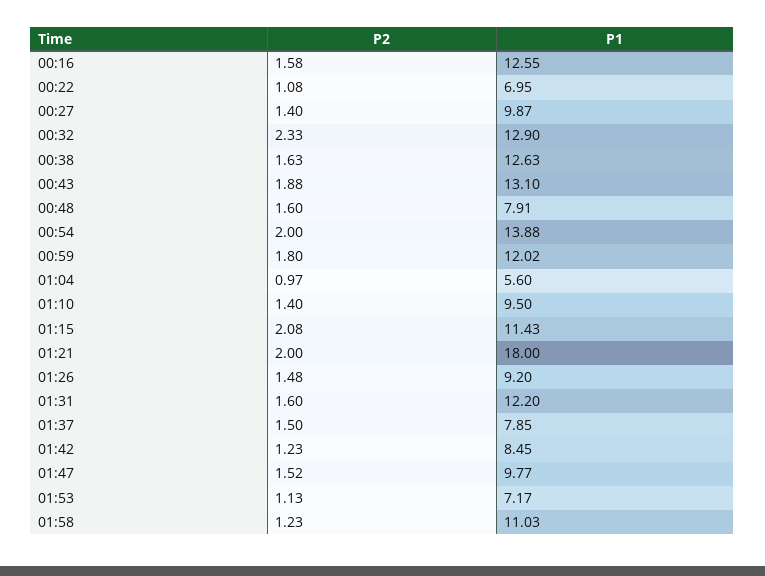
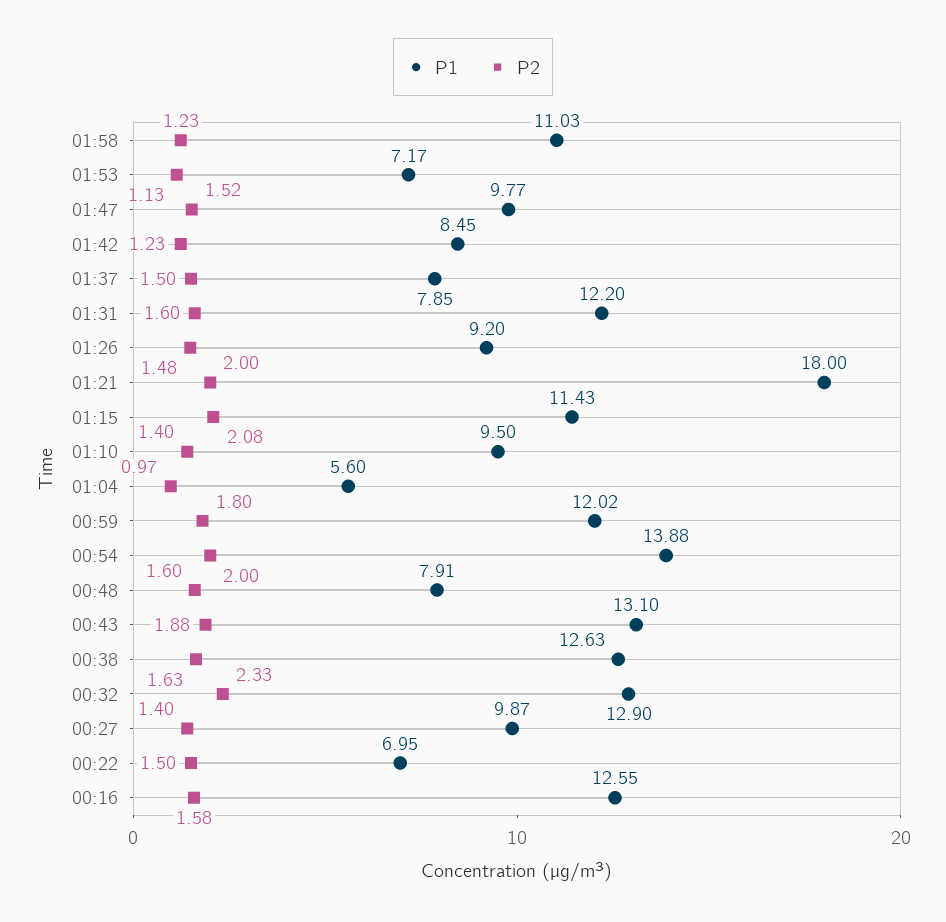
  {
    "P2": {
      "00:16": 1.58,
-     "00:22": 1.08,
+     "00:22": 1.5,
      "00:27": 1.4,
      "00:32": 2.33,
      "00:38": 1.63,
      "00:43": 1.88,
      "00:48": 1.6,
      "00:54": 2,
      "00:59": 1.8,
      "01:04": 0.97,
      "01:10": 1.4,
      "01:15": 2.08,
      "01:21": 2,
      "01:26": 1.48,
      "01:31": 1.6,
      "01:37": 1.5,
      "01:42": 1.23,
      "01:47": 1.52,
      "01:53": 1.13,
      "01:58": 1.23
    },
    "P1": {
      "00:16": 12.55,
      "00:22": 6.95,
      "00:27": 9.87,
      "00:32": 12.9,
      "00:38": 12.63,
      "00:43": 13.1,
      "00:48": 7.91,
      "00:54": 13.88,
      "00:59": 12.02,
      "01:04": 5.6,
      "01:10": 9.5,
      "01:15": 11.43,
      "01:21": 18,
      "01:26": 9.2,
      "01:31": 12.2,
      "01:37": 7.85,
      "01:42": 8.45,
      "01:47": 9.77,
      "01:53": 7.17,
      "01:58": 11.03
    }
  }

